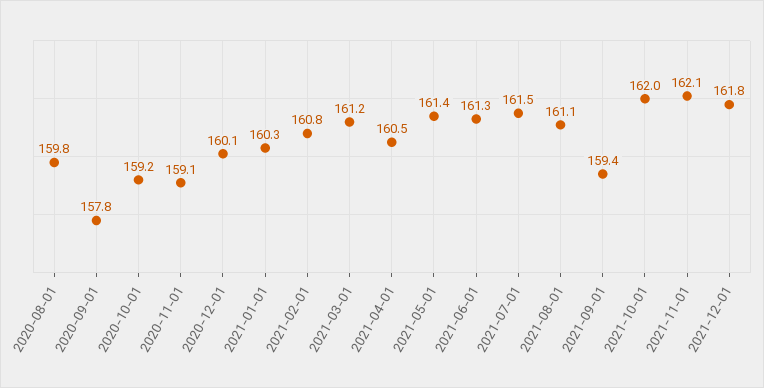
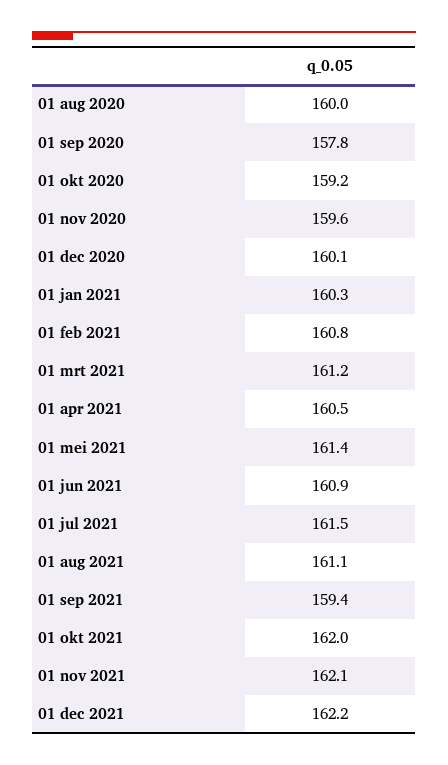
  {
-   "2020-08-01": 159.8,
+   "2020-08-01": 160,
    "2020-09-01": 157.8,
    "2020-10-01": 159.2,
-   "2020-11-01": 159.1,
+   "2020-11-01": 159.6,
    "2020-12-01": 160.1,
    "2021-01-01": 160.3,
    "2021-02-01": 160.8,
    "2021-03-01": 161.2,
    "2021-04-01": 160.5,
    "2021-05-01": 161.4,
-   "2021-06-01": 161.3,
+   "2021-06-01": 160.9,
    "2021-07-01": 161.5,
    "2021-08-01": 161.1,
    "2021-09-01": 159.4,
    "2021-10-01": 162,
    "2021-11-01": 162.1,
-   "2021-12-01": 161.8
+   "2021-12-01": 162.2
  }

